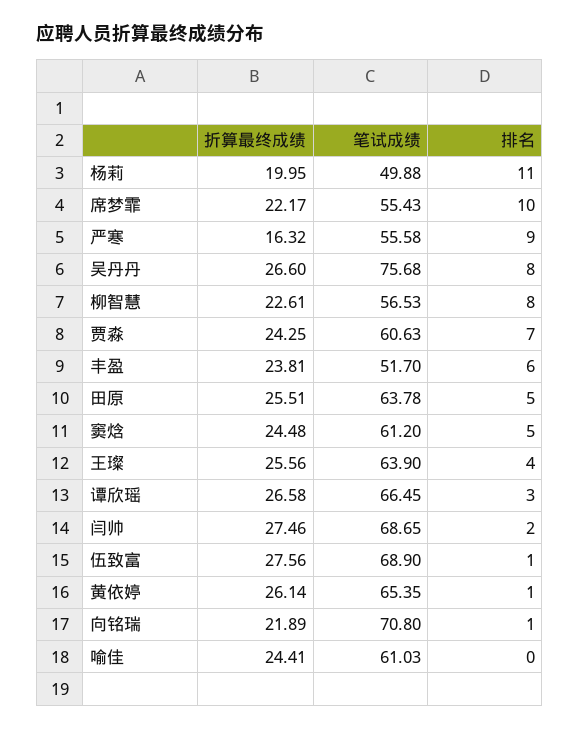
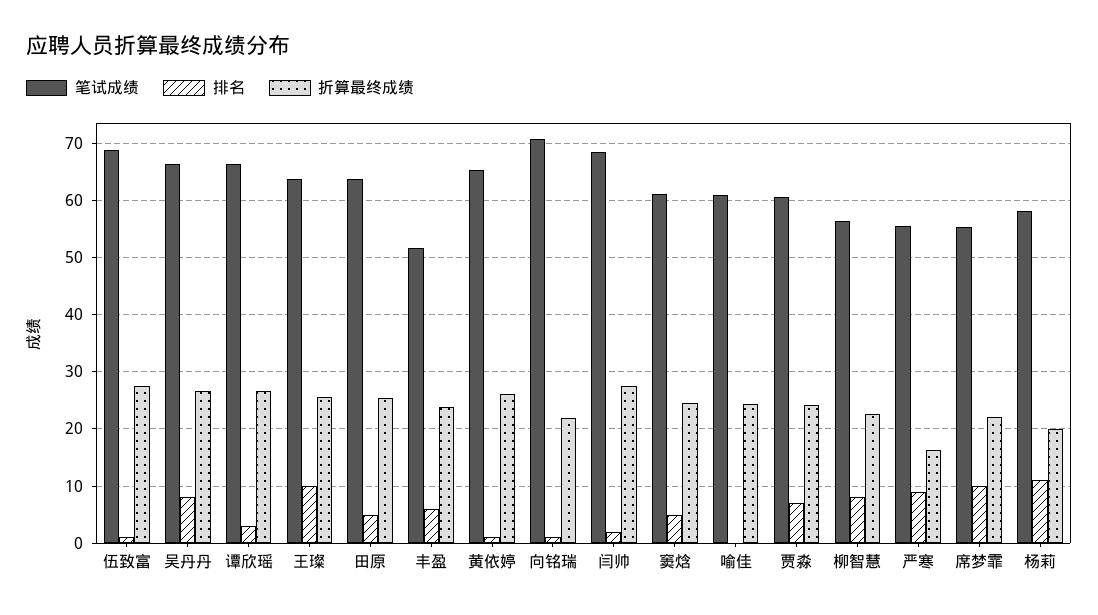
  {
    "折算最终成绩": {
      "杨莉": 19.95,
      "席梦霏": 22.17,
      "严寒": 16.32,
      "吴丹丹": 26.6,
      "柳智慧": 22.61,
      "贾淼": 24.25,
      "丰盈": 23.81,
      "田原": 25.51,
      "窦焓": 24.48,
      "王璨": 25.56,
      "谭欣瑶": 26.58,
      "闫帅": 27.46,
      "伍致富": 27.56,
      "黄依婷": 26.14,
      "向铭瑞": 21.89,
      "喻佳": 24.41
    },
    "笔试成绩": {
-     "杨莉": 49.88,
+     "杨莉": 58,
      "席梦霏": 55.43,
      "严寒": 55.58,
-     "吴丹丹": 75.68,
+     "吴丹丹": 66,
      "柳智慧": 56.53,
      "贾淼": 60.63,
      "丰盈": 51.7,
      "田原": 63.78,
      "窦焓": 61.2,
      "王璨": 63.9,
      "谭欣瑶": 66.45,
      "闫帅": 68.65,
      "伍致富": 68.9,
      "黄依婷": 65.35,
      "向铭瑞": 70.8,
      "喻佳": 61.03
    },
    "排名": {
      "杨莉": 11,
      "席梦霏": 10,
      "严寒": 9,
      "吴丹丹": 8,
      "柳智慧": 8,
      "贾淼": 7,
      "丰盈": 6,
      "田原": 5,
      "窦焓": 5,
-     "王璨": 4,
+     "王璨": 10,
      "谭欣瑶": 3,
      "闫帅": 2,
      "伍致富": 1,
      "黄依婷": 1,
      "向铭瑞": 1,
      "喻佳": 0
    }
  }

